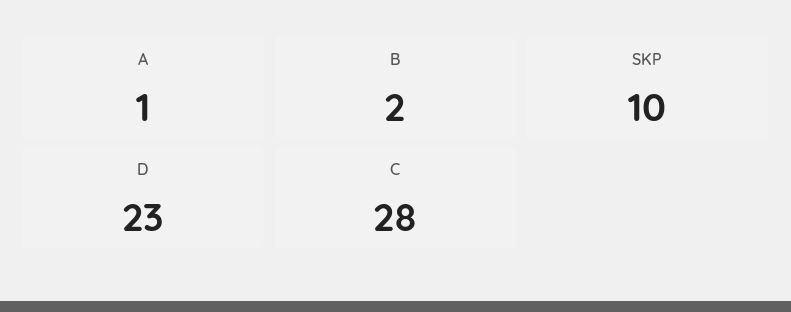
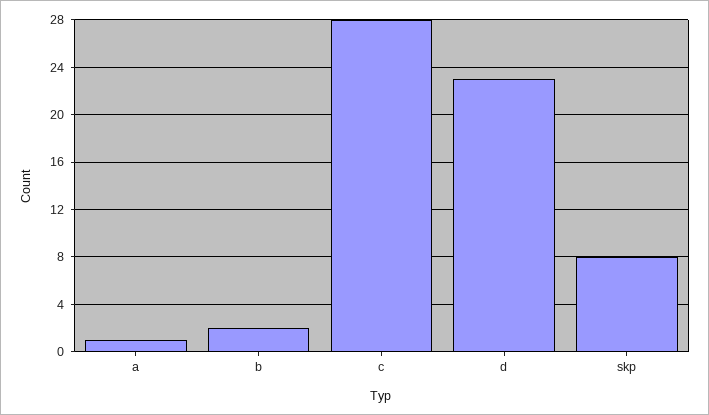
  {
    "A": 1,
    "B": 2,
-   "SKP": 10,
+   "SKP": 8,
    "D": 23,
    "C": 28
  }

